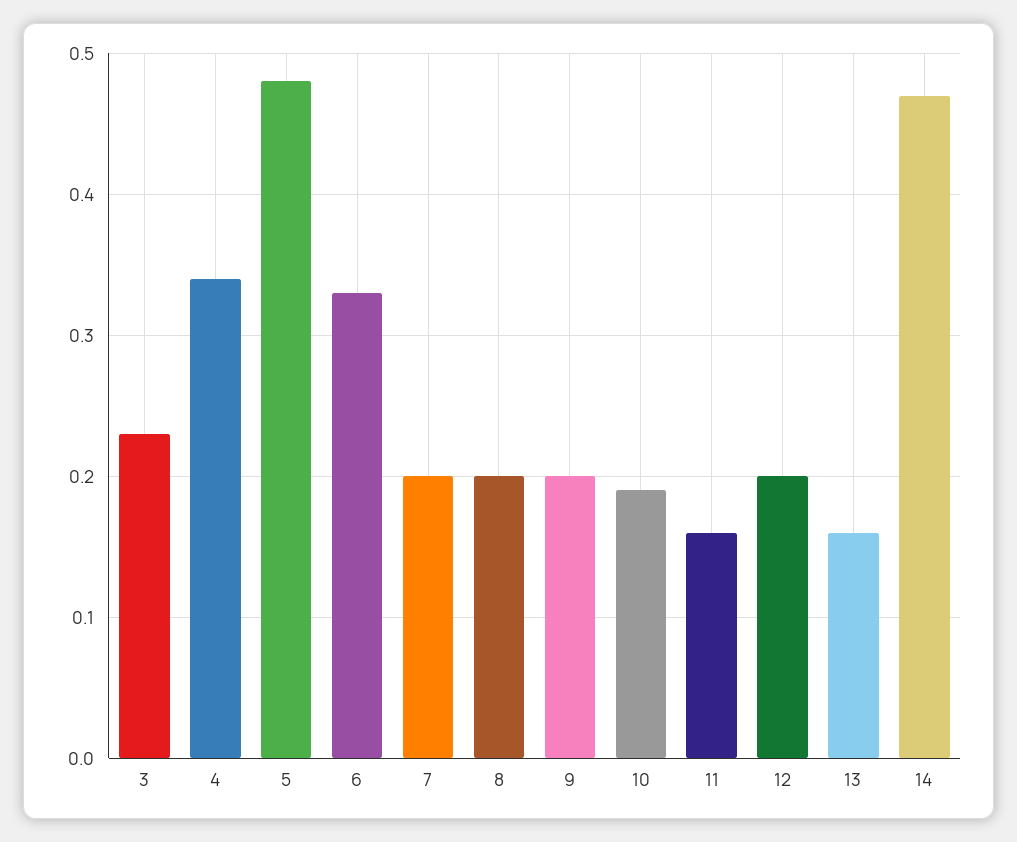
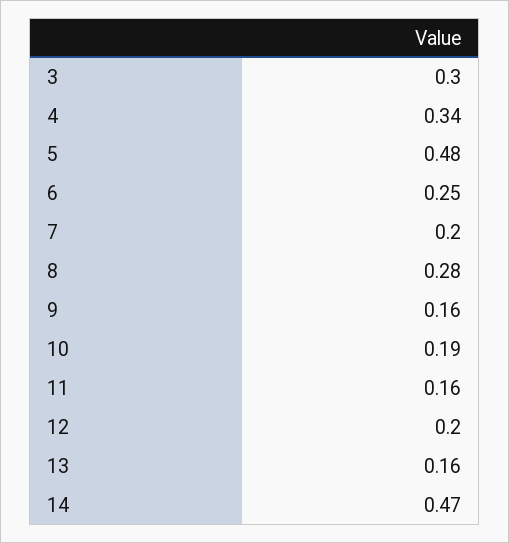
  {
-   "3": 0.23,
+   "3": 0.3,
    "4": 0.34,
    "5": 0.48,
-   "6": 0.33,
+   "6": 0.25,
    "7": 0.2,
-   "8": 0.2,
+   "8": 0.28,
-   "9": 0.2,
+   "9": 0.16,
    "10": 0.19,
    "11": 0.16,
    "12": 0.2,
    "13": 0.16,
    "14": 0.47
  }

